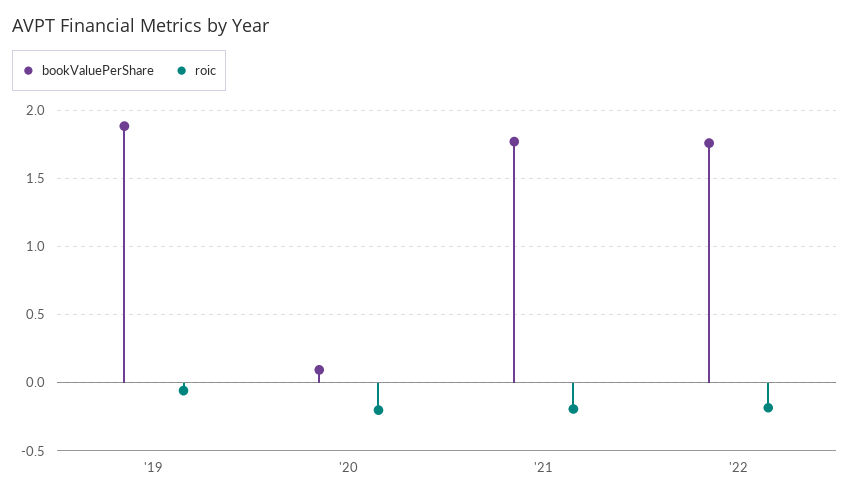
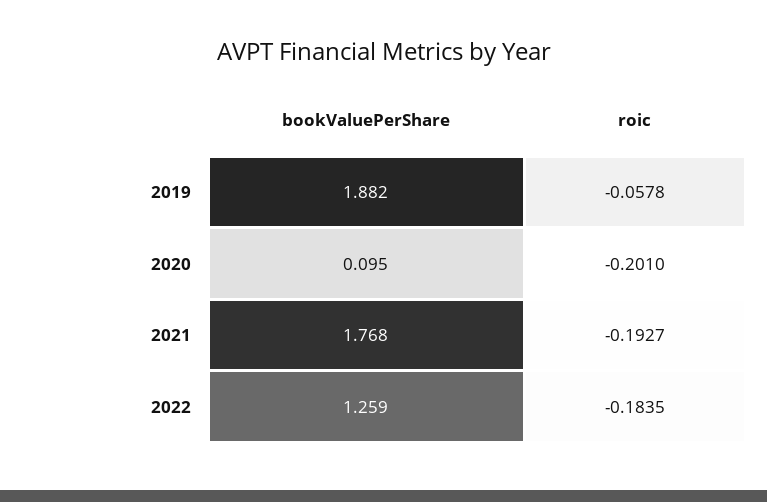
  {
    "bookValuePerShare": {
      "'19": 1.882,
      "'20": 0.095,
      "'21": 1.768,
-     "'22": 1.75
+     "'22": 1.259
    },
    "roic": {
      "'19": -0.0578,
      "'20": -0.201,
      "'21": -0.1927,
      "'22": -0.1835
    }
  }

